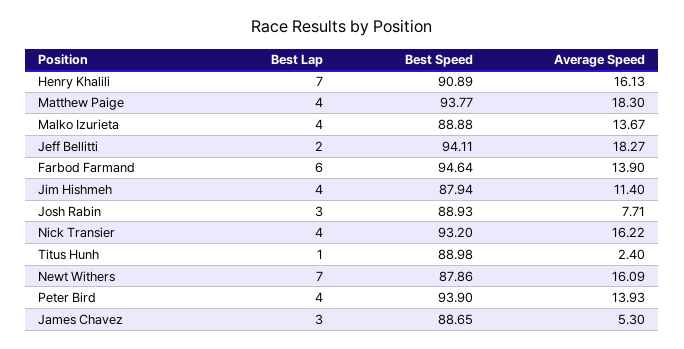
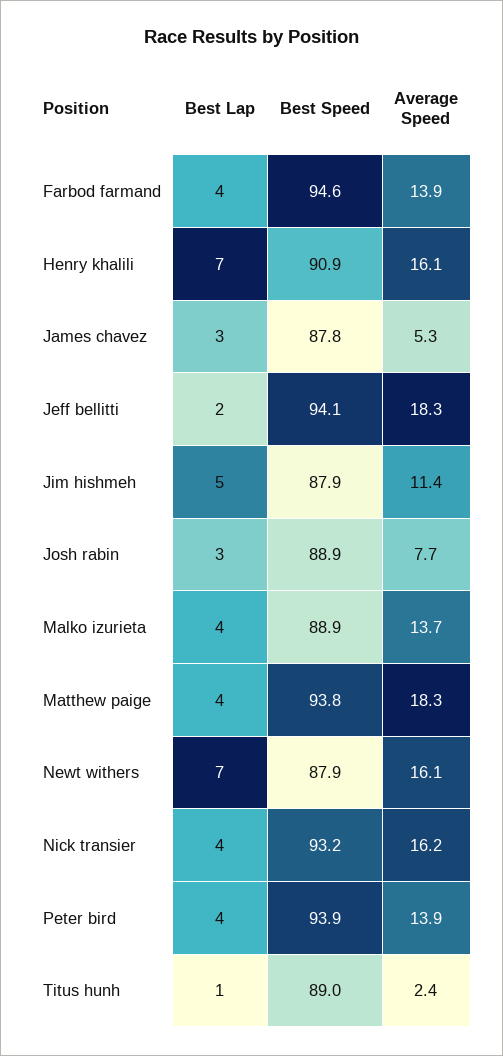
  {
    "Best Lap": {
      "Henry Khalili": 7,
      "Matthew Paige": 4,
      "Malko Izurieta": 4,
      "Jeff Bellitti": 2,
-     "Farbod Farmand": 6,
+     "Farbod Farmand": 4,
-     "Jim Hishmeh": 4,
+     "Jim Hishmeh": 5,
      "Josh Rabin": 3,
      "Nick Transier": 4,
      "Titus Hunh": 1,
      "Newt Withers": 7,
      "Peter Bird": 4,
      "James Chavez": 3
    },
    "Best Speed": {
      "Henry Khalili": 90.89,
      "Matthew Paige": 93.77,
      "Malko Izurieta": 88.88,
      "Jeff Bellitti": 94.11,
      "Farbod Farmand": 94.64,
      "Jim Hishmeh": 87.94,
      "Josh Rabin": 88.93,
      "Nick Transier": 93.2,
      "Titus Hunh": 88.98,
      "Newt Withers": 87.86,
      "Peter Bird": 93.9,
-     "James Chavez": 88.65
+     "James Chavez": 87.8
    },
    "Average Speed": {
      "Henry Khalili": 16.13,
      "Matthew Paige": 18.3,
      "Malko Izurieta": 13.67,
      "Jeff Bellitti": 18.27,
      "Farbod Farmand": 13.9,
      "Jim Hishmeh": 11.4,
      "Josh Rabin": 7.71,
      "Nick Transier": 16.22,
      "Titus Hunh": 2.4,
      "Newt Withers": 16.09,
      "Peter Bird": 13.93,
      "James Chavez": 5.3
    }
  }

